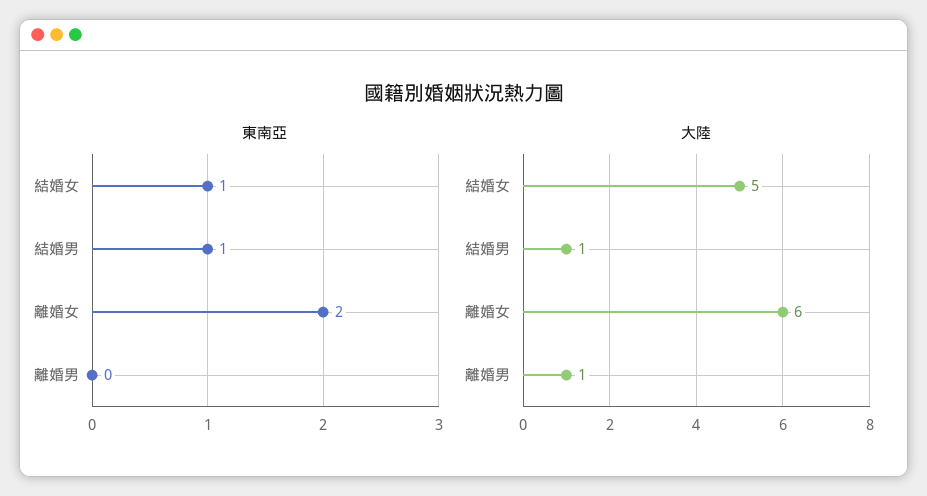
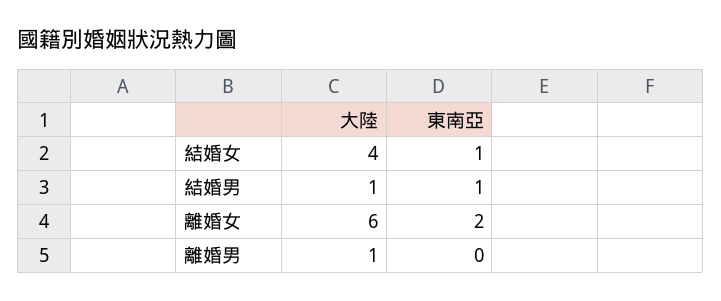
  {
    "東南亞": {
      "結婚女": 1,
      "結婚男": 1,
      "離婚女": 2,
      "離婚男": 0
    },
    "大陸": {
-     "結婚女": 5,
+     "結婚女": 4,
      "結婚男": 1,
      "離婚女": 6,
      "離婚男": 1
    }
  }

